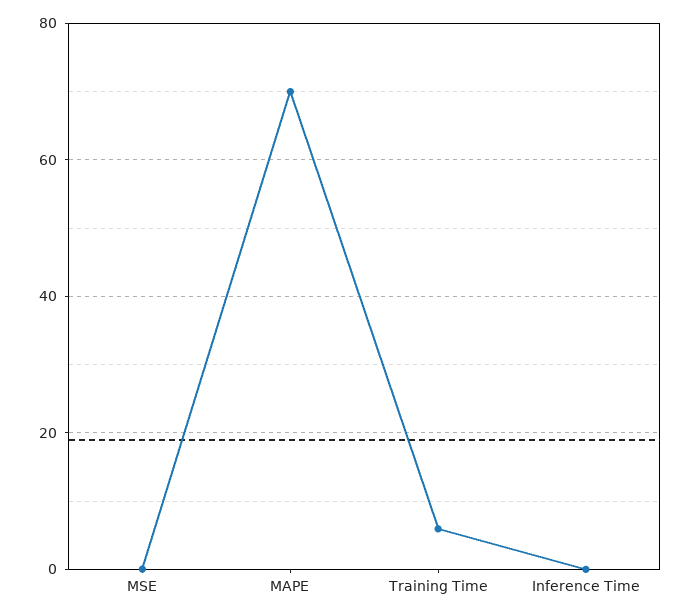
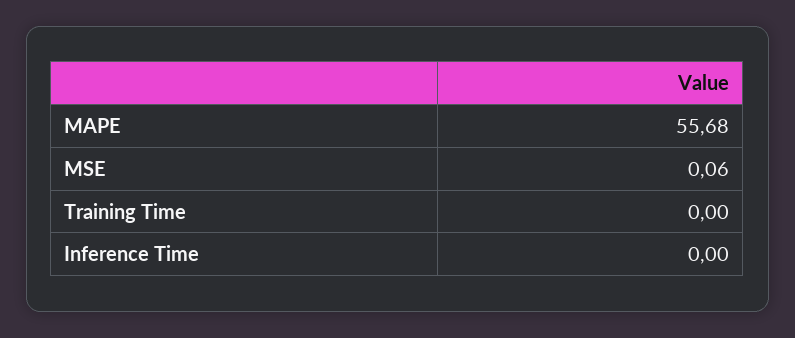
  {
    "MSE": 0.06,
-   "MAPE": 70,
+   "MAPE": 55.68,
-   "Training Time": 6,
+   "Training Time": 0,
    "Inference Time": 0
  }

